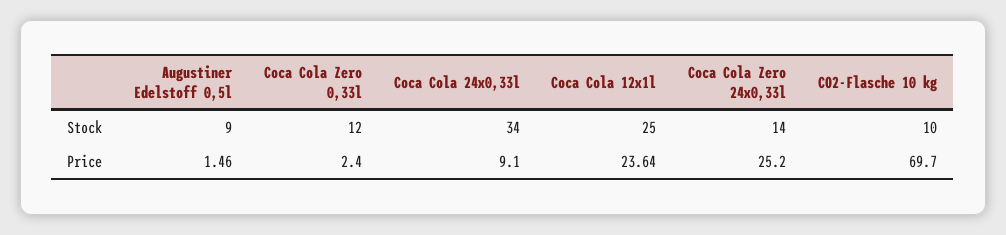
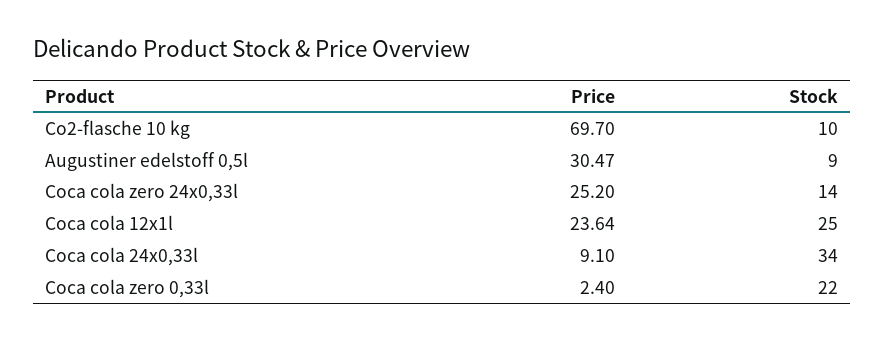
  {
    "Augustiner Edelstoff 0,5l": {
      "Stock": 9,
-     "Price": 1.46
+     "Price": 30.47
    },
    "Coca Cola Zero 0,33l": {
-     "Stock": 12,
+     "Stock": 22,
      "Price": 2.4
    },
    "Coca Cola 24x0,33l": {
      "Stock": 34,
      "Price": 9.1
    },
    "Coca Cola 12x1l": {
      "Stock": 25,
      "Price": 23.64
    },
    "Coca Cola Zero 24x0,33l": {
      "Stock": 14,
      "Price": 25.2
    },
    "CO2-Flasche 10 kg": {
      "Stock": 10,
      "Price": 69.7
    }
  }

